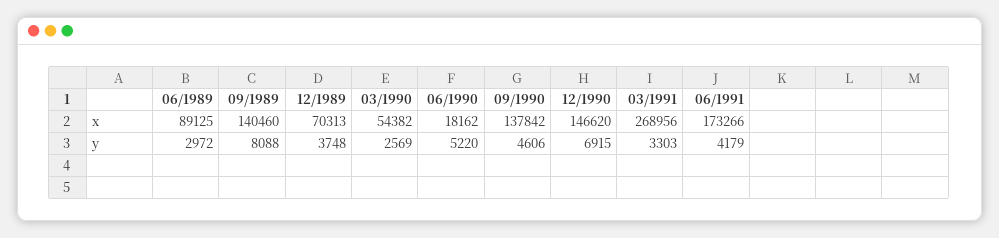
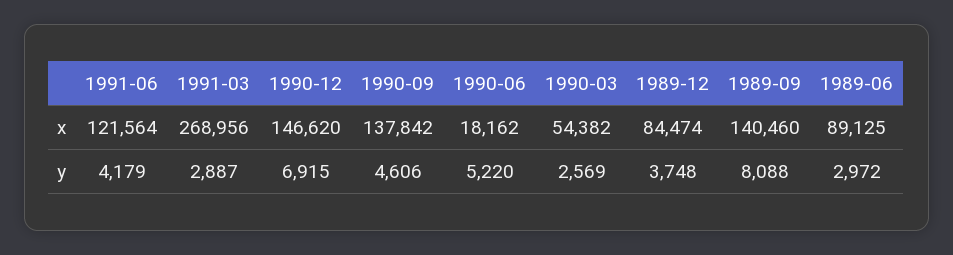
  {
    "06/1989": {
      "x": 89125,
      "y": 2972
    },
    "09/1989": {
      "x": 140460,
      "y": 8088
    },
    "12/1989": {
-     "x": 70313,
+     "x": 84474,
      "y": 3748
    },
    "03/1990": {
      "x": 54382,
      "y": 2569
    },
    "06/1990": {
      "x": 18162,
      "y": 5220
    },
    "09/1990": {
      "x": 137842,
      "y": 4606
    },
    "12/1990": {
      "x": 146620,
      "y": 6915
    },
    "03/1991": {
      "x": 268956,
-     "y": 3303
+     "y": 2887
    },
    "06/1991": {
-     "x": 173266,
+     "x": 121564,
      "y": 4179
    }
  }

